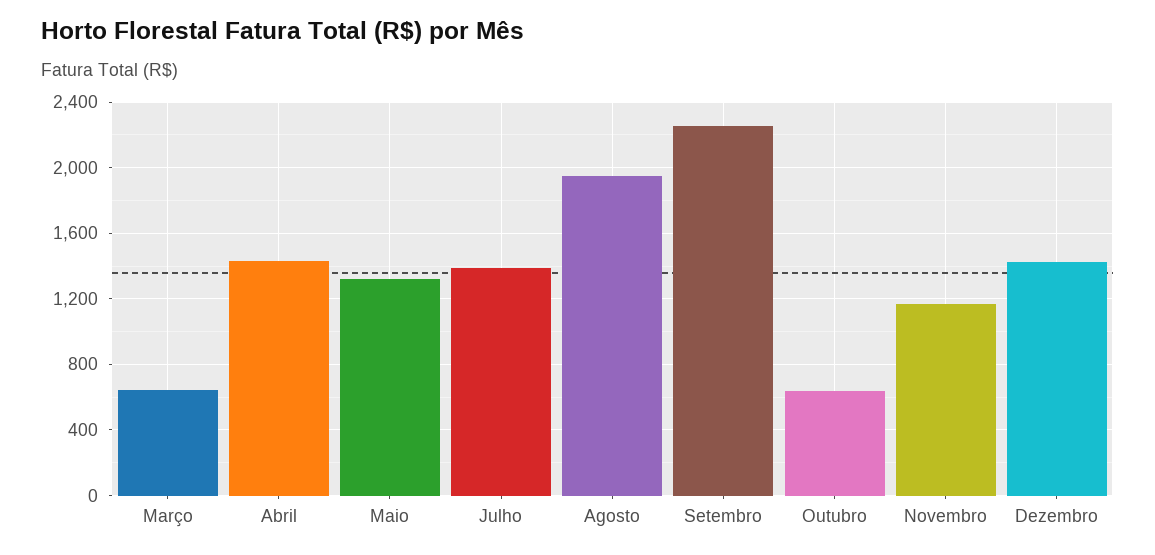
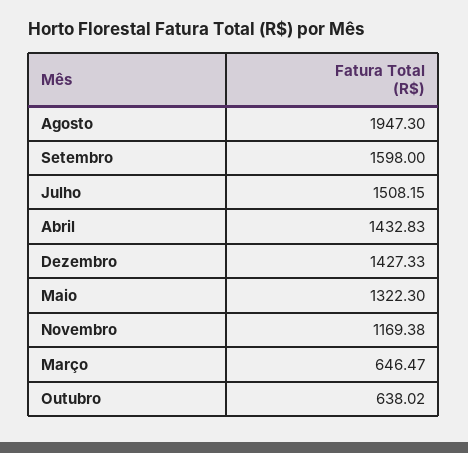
  {
    "Março": 646.47,
    "Abril": 1432.83,
    "Maio": 1322.3,
-   "Julho": 1400,
+   "Julho": 1508.15,
    "Agosto": 1947.3,
-   "Setembro": 2250,
+   "Setembro": 1598,
    "Outubro": 638.02,
    "Novembro": 1169.38,
    "Dezembro": 1427.33
  }

